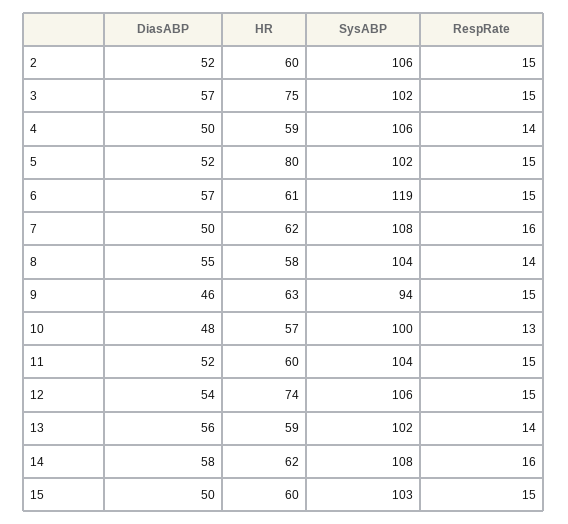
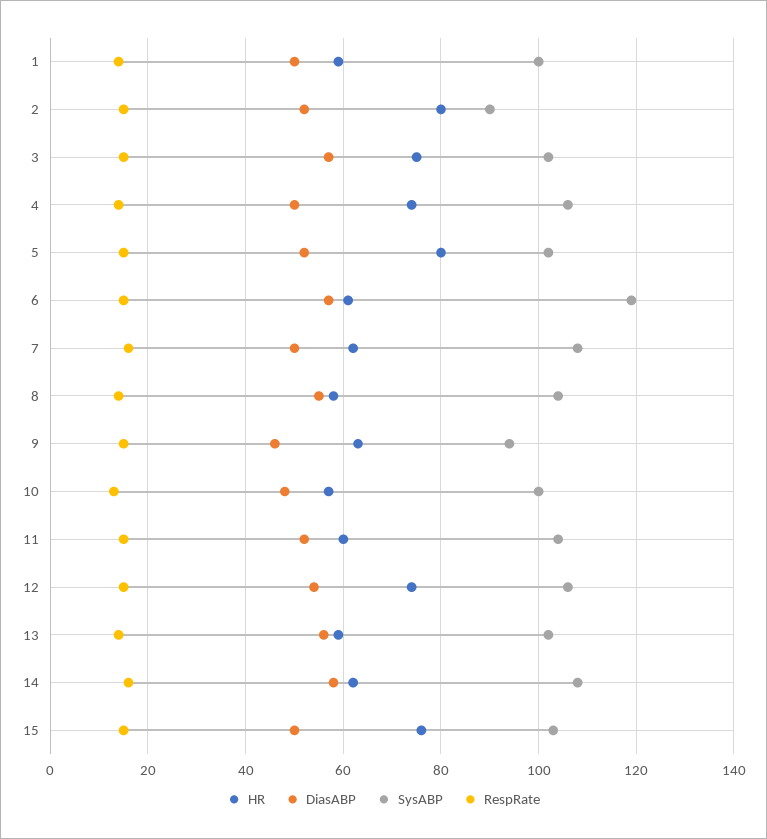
  {
    "DiasABP": {
      "2": 52,
      "3": 57,
      "4": 50,
      "5": 52,
      "6": 57,
      "7": 50,
      "8": 55,
      "9": 46,
      "10": 48,
      "11": 52,
      "12": 54,
      "13": 56,
      "14": 58,
-     "15": 50
+     "15": 50,
+     "1": 50
    },
    "HR": {
-     "2": 60,
+     "2": 80,
      "3": 75,
-     "4": 59,
+     "4": 75,
      "5": 80,
      "6": 61,
      "7": 62,
      "8": 58,
      "9": 63,
      "10": 57,
      "11": 60,
      "12": 74,
      "13": 59,
      "14": 62,
-     "15": 60
+     "15": 75,
+     "1": 60
    },
    "SysABP": {
-     "2": 106,
+     "2": 90,
      "3": 102,
      "4": 106,
      "5": 102,
      "6": 119,
      "7": 108,
      "8": 104,
      "9": 94,
      "10": 100,
      "11": 104,
      "12": 106,
      "13": 102,
      "14": 108,
-     "15": 103
+     "15": 103,
+     "1": 100
    },
    "RespRate": {
      "2": 15,
      "3": 15,
      "4": 14,
      "5": 15,
      "6": 15,
      "7": 16,
      "8": 14,
      "9": 15,
      "10": 13,
      "11": 15,
      "12": 15,
      "13": 14,
      "14": 16,
-     "15": 15
+     "15": 15,
+     "1": 15
    }
  }

